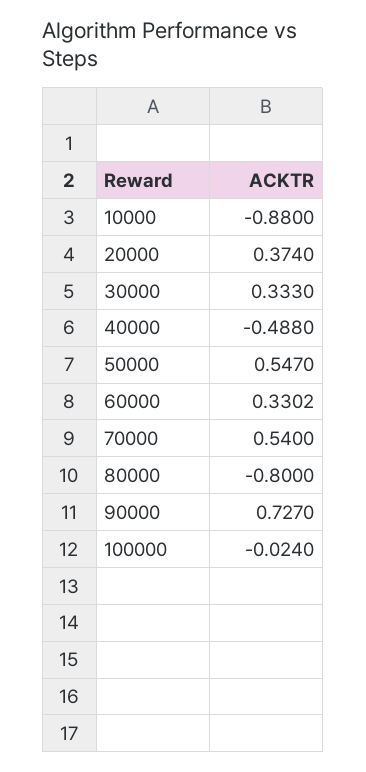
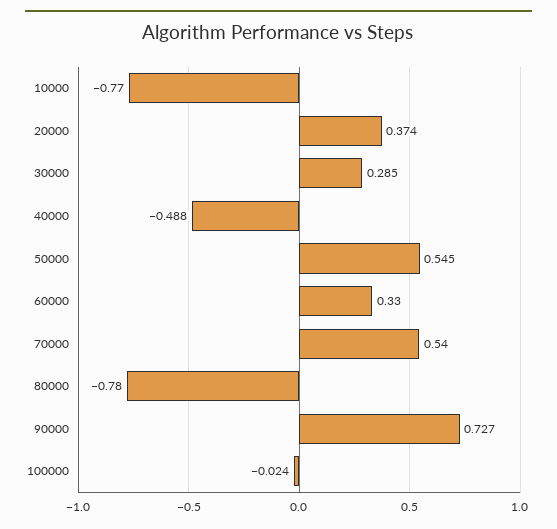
  {
-   "10000": -0.88,
+   "10000": -0.77,
    "20000": 0.374,
-   "30000": 0.333,
+   "30000": 0.285,
    "40000": -0.488,
-   "50000": 0.547,
+   "50000": 0.545,
-   "60000": 0.3302,
+   "60000": 0.33,
    "70000": 0.54,
-   "80000": -0.8,
+   "80000": -0.78,
    "90000": 0.727,
    "100000": -0.024
  }

